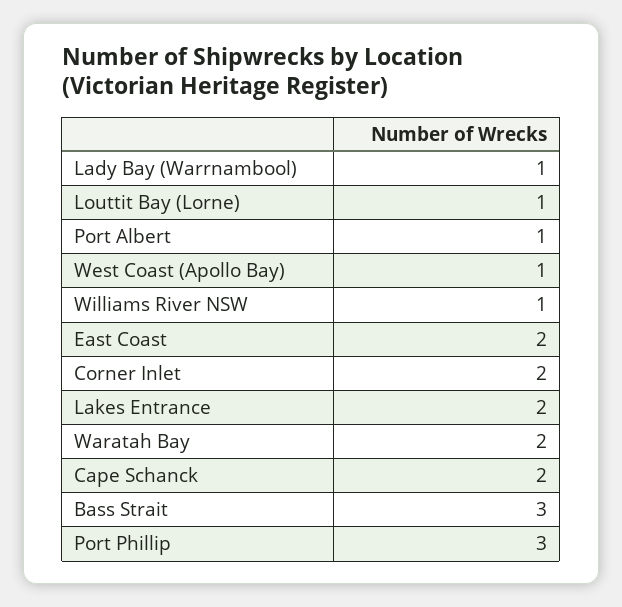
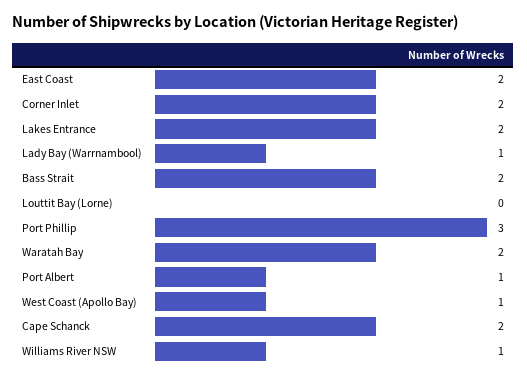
  {
    "Lady Bay (Warrnambool)": 1,
-   "Louttit Bay (Lorne)": 1,
+   "Louttit Bay (Lorne)": 0,
    "Port Albert": 1,
    "West Coast (Apollo Bay)": 1,
    "Williams River NSW": 1,
    "East Coast": 2,
    "Corner Inlet": 2,
    "Lakes Entrance": 2,
    "Waratah Bay": 2,
    "Cape Schanck": 2,
-   "Bass Strait": 3,
+   "Bass Strait": 2,
    "Port Phillip": 3
  }

